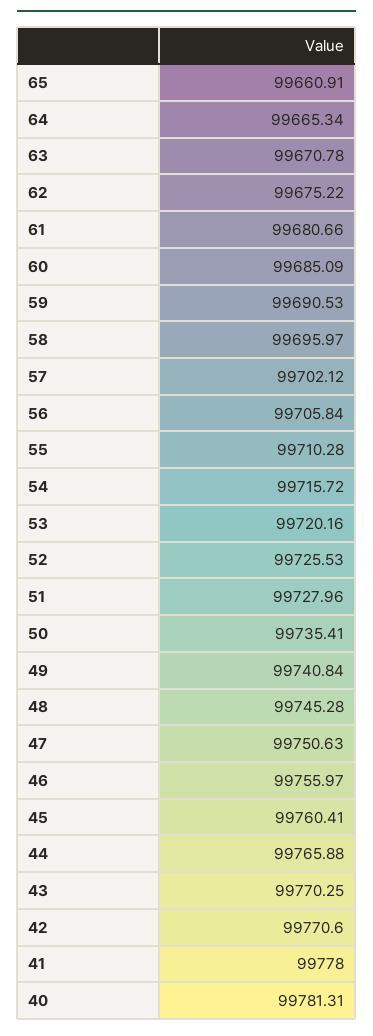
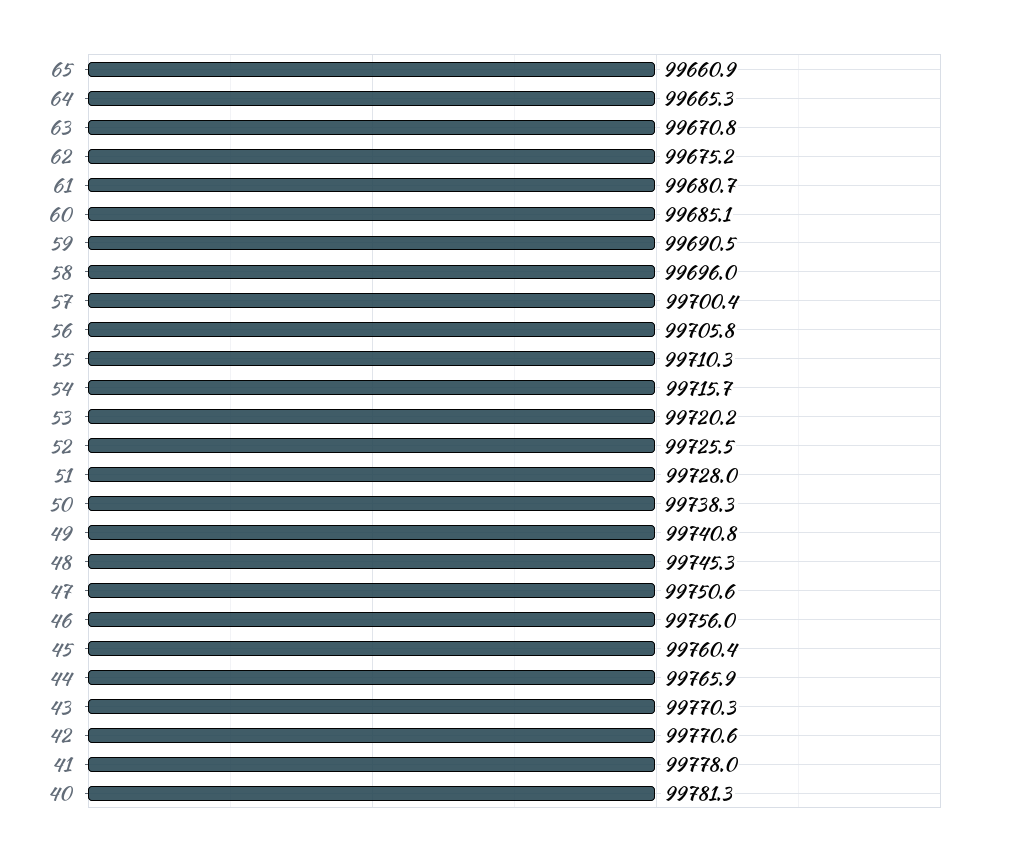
  {
    "65": 99660.91,
    "64": 99665.34,
    "63": 99670.78,
    "62": 99675.22,
    "61": 99680.66,
    "60": 99685.09,
    "59": 99690.53,
    "58": 99695.97,
-   "57": 99702.12,
+   "57": 99700.4,
    "56": 99705.84,
    "55": 99710.28,
    "54": 99715.72,
    "53": 99720.16,
    "52": 99725.53,
    "51": 99727.96,
-   "50": 99735.41,
+   "50": 99738.3,
    "49": 99740.84,
    "48": 99745.28,
    "47": 99750.63,
    "46": 99755.97,
    "45": 99760.41,
    "44": 99765.88,
    "43": 99770.25,
    "42": 99770.6,
    "41": 99778,
    "40": 99781.31
  }

